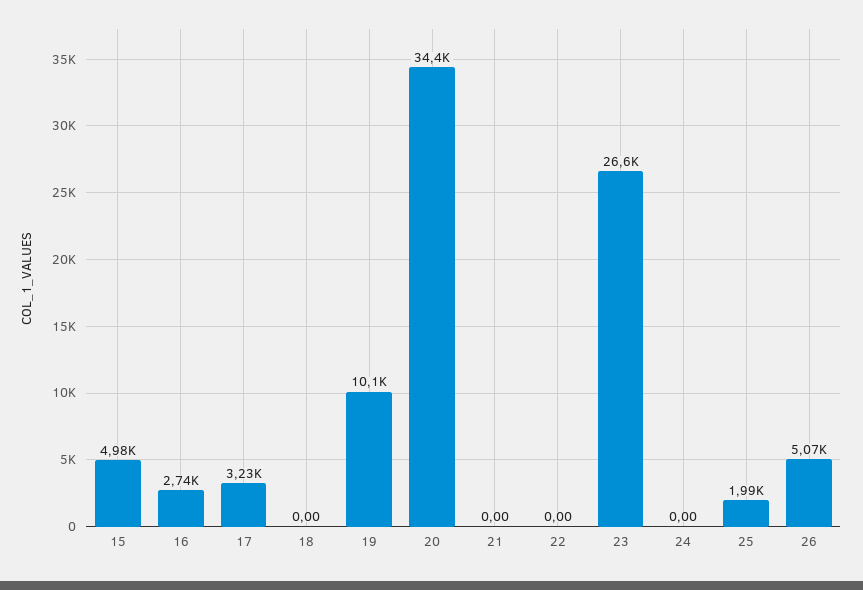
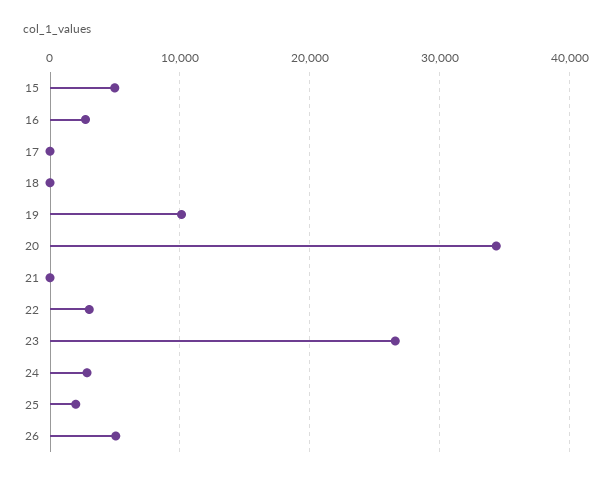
  {
    "15": 4980,
    "16": 2740,
-   "17": 3230,
+   "17": 0,
    "18": 0,
    "19": 10100,
    "20": 34400,
    "21": 0,
-   "22": 0,
+   "22": 3000,
    "23": 26600,
-   "24": 0,
+   "24": 3000,
    "25": 1990,
    "26": 5070
  }

